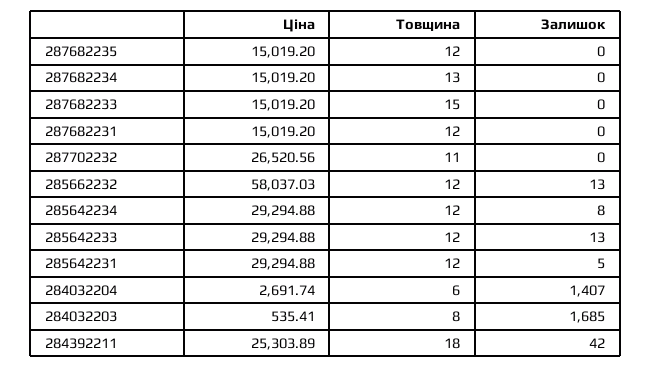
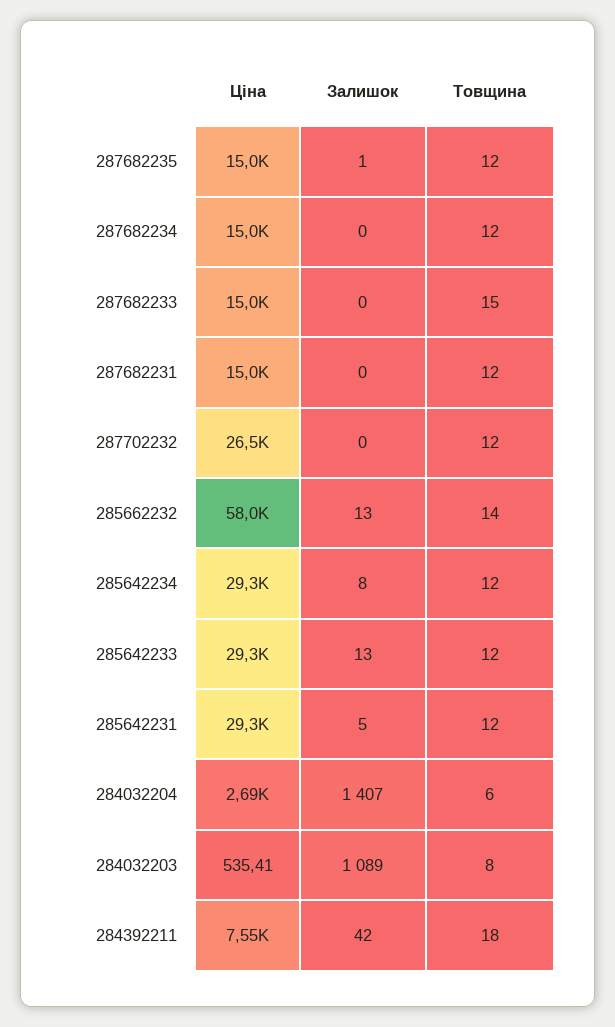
  {
    "Ціна": {
      "287682235": 15019.2,
      "287682234": 15019.2,
      "287682233": 15019.2,
      "287682231": 15019.2,
      "287702232": 26520.56,
      "285662232": 58037.03,
      "285642234": 29294.88,
      "285642233": 29294.88,
      "285642231": 29294.88,
      "284032204": 2691.74,
      "284032203": 535.41,
-     "284392211": 25303.89
+     "284392211": 7550
    },
    "Товщина": {
      "287682235": 12,
-     "287682234": 13,
+     "287682234": 12,
      "287682233": 15,
      "287682231": 12,
-     "287702232": 11,
+     "287702232": 12,
-     "285662232": 12,
+     "285662232": 14,
      "285642234": 12,
      "285642233": 12,
      "285642231": 12,
      "284032204": 6,
      "284032203": 8,
      "284392211": 18
    },
    "Залишок": {
-     "287682235": 0,
+     "287682235": 1,
      "287682234": 0,
      "287682233": 0,
      "287682231": 0,
      "287702232": 0,
      "285662232": 13,
      "285642234": 8,
      "285642233": 13,
      "285642231": 5,
      "284032204": 1407,
-     "284032203": 1685,
+     "284032203": 1089,
      "284392211": 42
    }
  }

